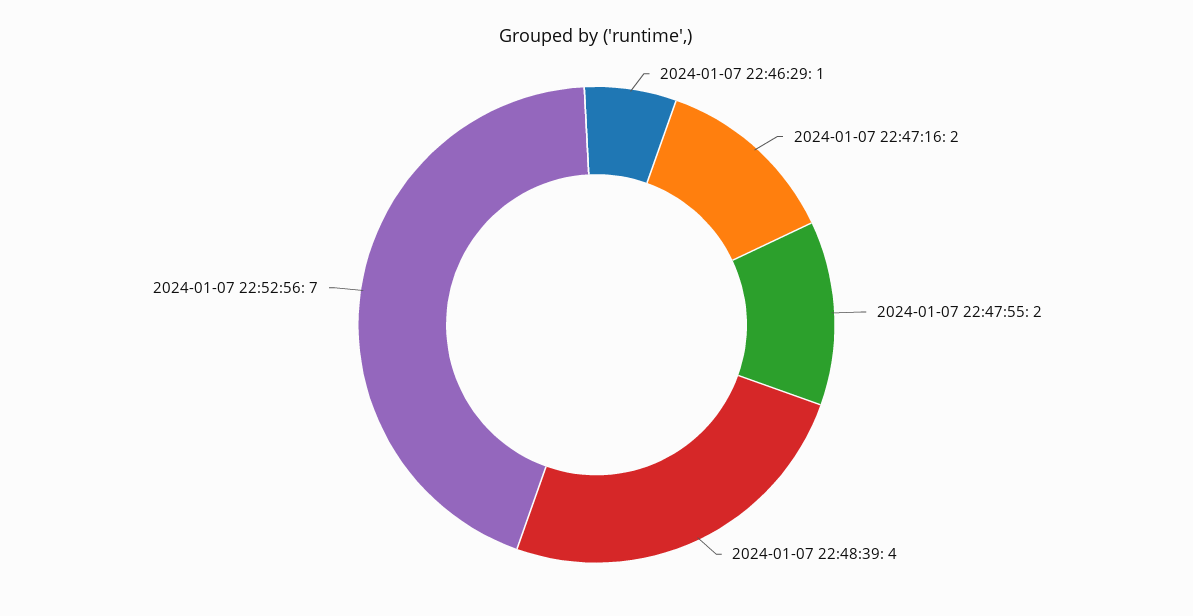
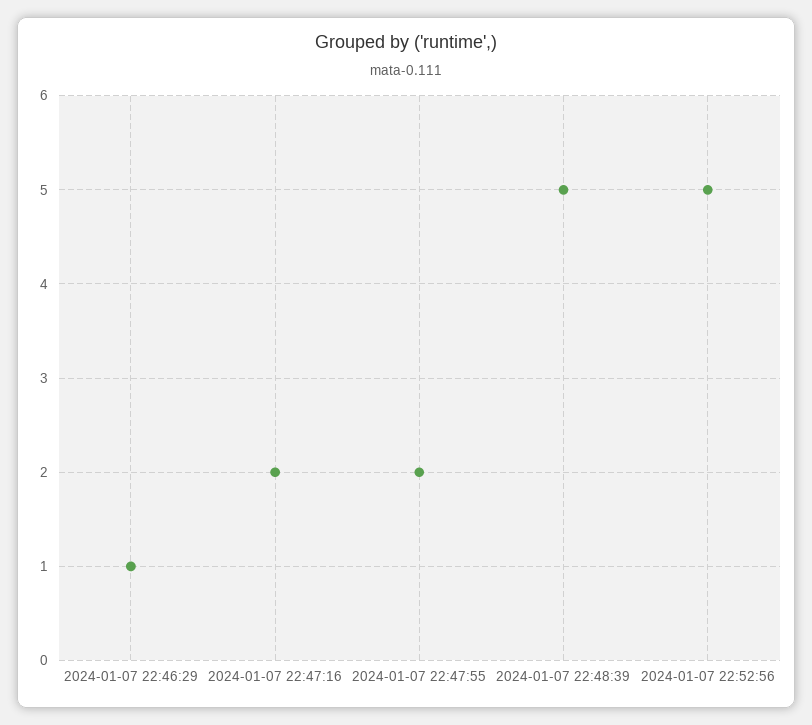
  {
    "2024-01-07 22:46:29": 1,
    "2024-01-07 22:47:16": 2,
    "2024-01-07 22:47:55": 2,
-   "2024-01-07 22:48:39": 4,
+   "2024-01-07 22:48:39": 5,
-   "2024-01-07 22:52:56": 7
+   "2024-01-07 22:52:56": 5
  }

